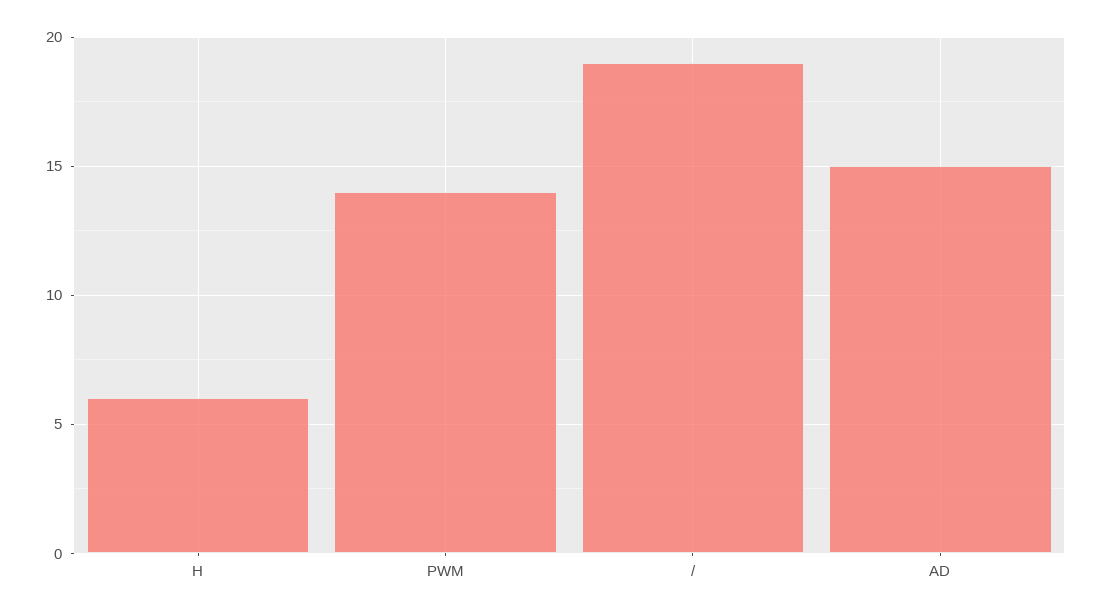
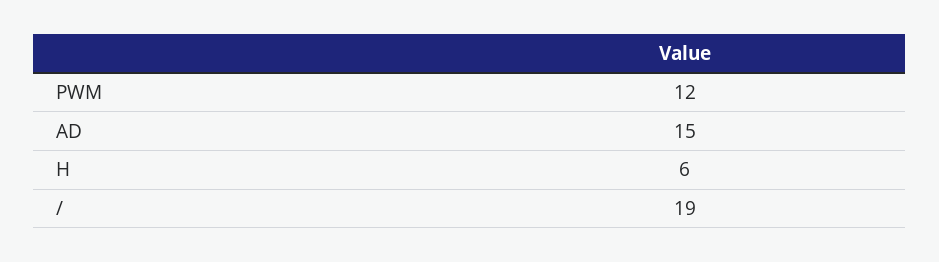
  {
    "H": 6,
-   "PWM": 14,
+   "PWM": 12,
    "/": 19,
    "AD": 15
  }

